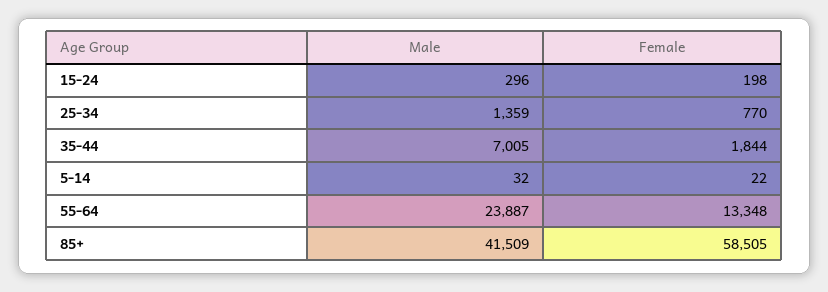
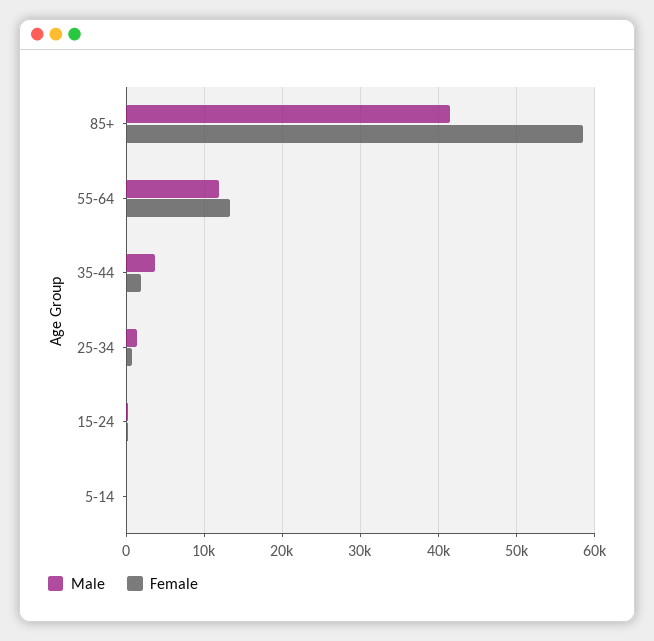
  {
    "Male": {
      "15-24": 296,
      "25-34": 1359,
-     "35-44": 7005,
+     "35-44": 4000,
      "5-14": 32,
-     "55-64": 23887,
+     "55-64": 12000,
      "85+": 41509
    },
    "Female": {
      "15-24": 198,
      "25-34": 770,
      "35-44": 1844,
      "5-14": 22,
      "55-64": 13348,
      "85+": 58505
    }
  }

